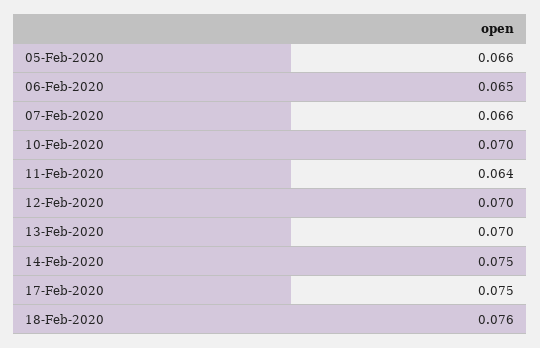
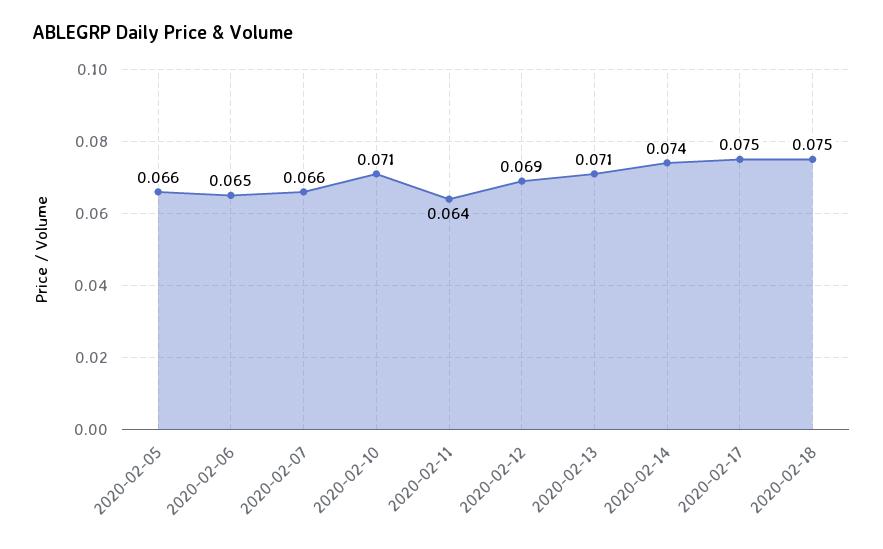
  {
    "05-Feb-2020": 0.066,
    "06-Feb-2020": 0.065,
    "07-Feb-2020": 0.066,
-   "10-Feb-2020": 0.07,
+   "10-Feb-2020": 0.071,
    "11-Feb-2020": 0.064,
-   "12-Feb-2020": 0.07,
+   "12-Feb-2020": 0.069,
-   "13-Feb-2020": 0.07,
+   "13-Feb-2020": 0.071,
-   "14-Feb-2020": 0.075,
+   "14-Feb-2020": 0.074,
    "17-Feb-2020": 0.075,
-   "18-Feb-2020": 0.076
+   "18-Feb-2020": 0.075
  }

